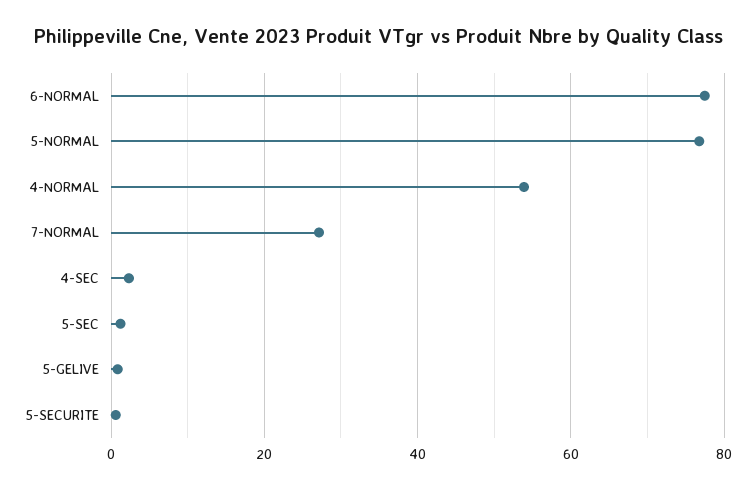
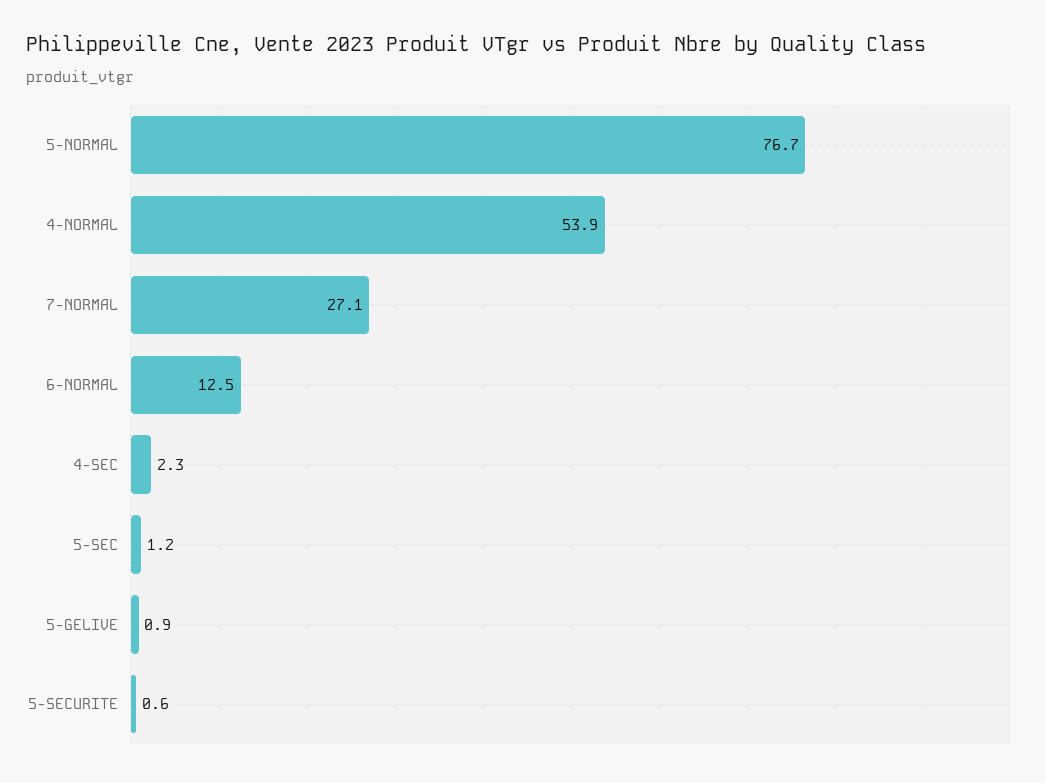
  {
-   "6-NORMAL": 78,
+   "6-NORMAL": 12.5,
    "5-NORMAL": 76.7,
    "4-NORMAL": 53.9,
    "7-NORMAL": 27.1,
    "4-SEC": 2.3,
    "5-SEC": 1.2,
    "5-GELIVE": 0.9,
    "5-SECURITE": 0.6
  }

